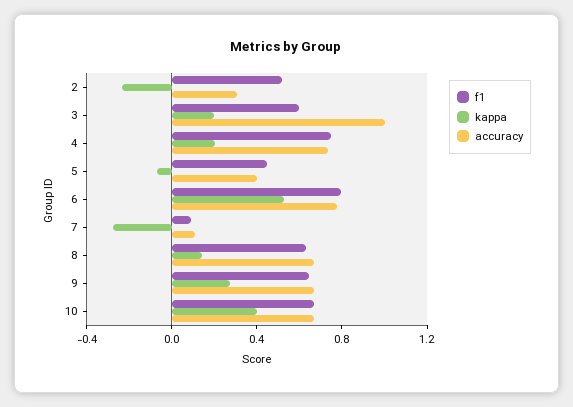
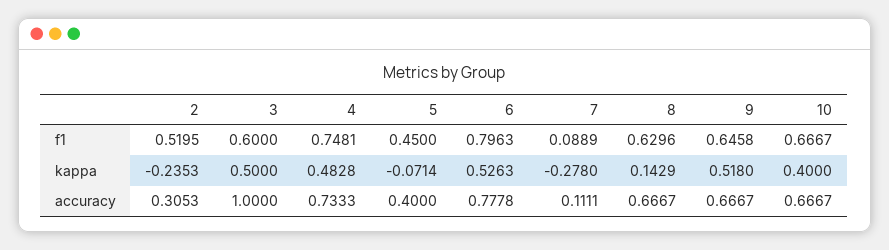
  {
    "f1": {
      "2": 0.5195,
      "3": 0.6,
      "4": 0.7481,
      "5": 0.45,
      "6": 0.7963,
      "7": 0.0889,
      "8": 0.6296,
      "9": 0.6458,
      "10": 0.6667
    },
    "kappa": {
      "2": -0.2353,
-     "3": 0.2,
+     "3": 0.5,
-     "4": 0.2,
+     "4": 0.4828,
      "5": -0.0714,
      "6": 0.5263,
      "7": -0.278,
      "8": 0.1429,
-     "9": 0.3,
+     "9": 0.518,
      "10": 0.4
    },
    "accuracy": {
      "2": 0.3053,
      "3": 1,
      "4": 0.7333,
      "5": 0.4,
      "6": 0.7778,
      "7": 0.1111,
      "8": 0.6667,
      "9": 0.6667,
      "10": 0.6667
    }
  }

